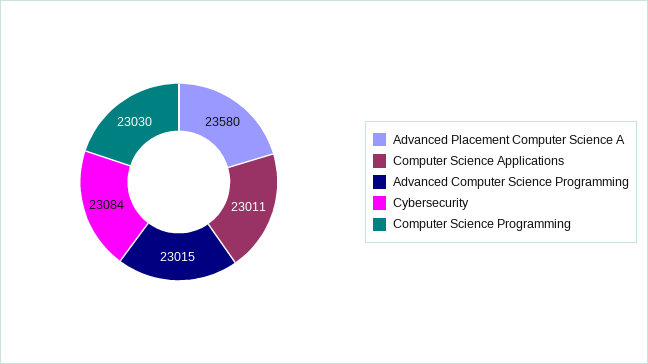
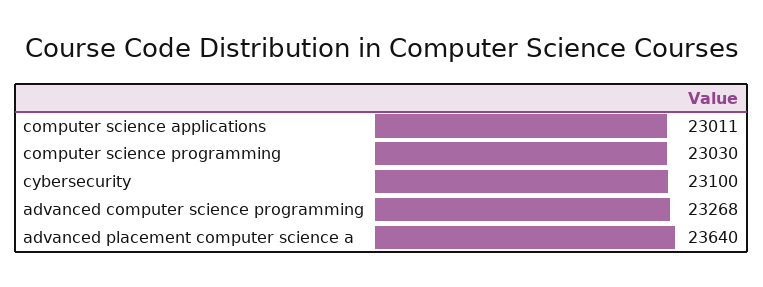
  {
-   "Advanced Placement Computer Science A": 23580,
+   "Advanced Placement Computer Science A": 23640,
    "Computer Science Applications": 23011,
-   "Advanced Computer Science Programming": 23015,
+   "Advanced Computer Science Programming": 23268,
-   "Cybersecurity": 23084,
+   "Cybersecurity": 23100,
    "Computer Science Programming": 23030
  }

